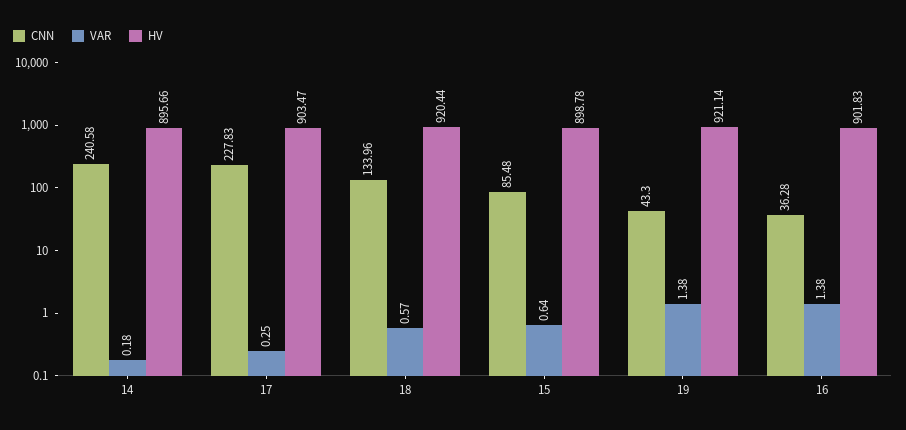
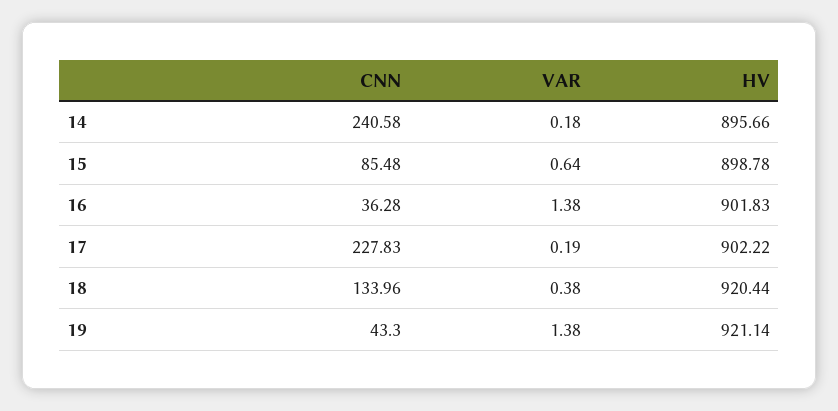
  {
    "CNN": {
      "14": 240.58,
      "17": 227.83,
      "18": 133.96,
      "15": 85.48,
      "19": 43.3,
      "16": 36.28
    },
    "VAR": {
      "14": 0.18,
-     "17": 0.25,
+     "17": 0.19,
-     "18": 0.57,
+     "18": 0.38,
      "15": 0.64,
      "19": 1.38,
      "16": 1.38
    },
    "HV": {
      "14": 895.66,
-     "17": 903.47,
+     "17": 902.22,
      "18": 920.44,
      "15": 898.78,
      "19": 921.14,
      "16": 901.83
    }
  }

